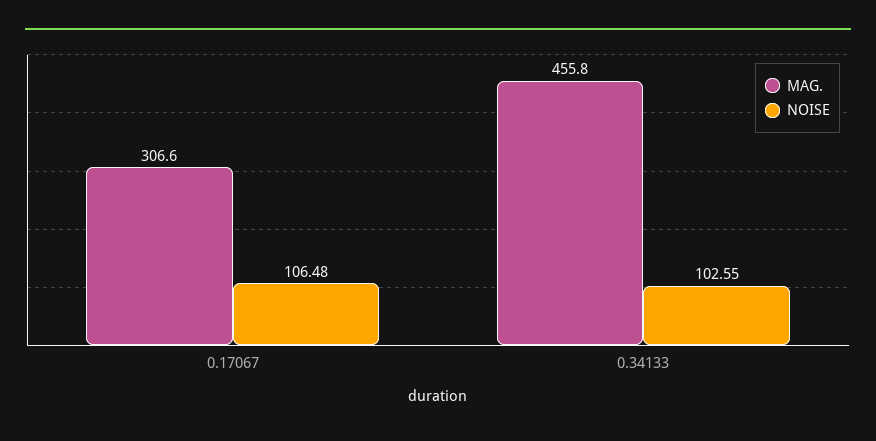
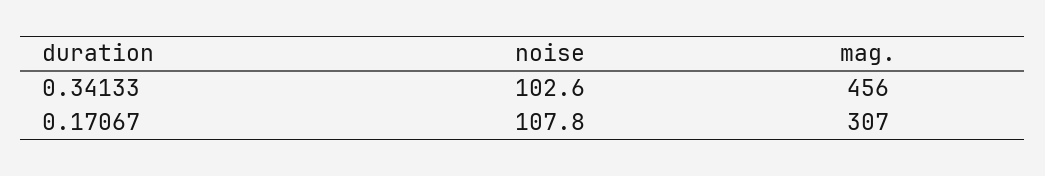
  {
    "MAG.": {
      "0.17067": 306.6,
      "0.34133": 455.8
    },
    "NOISE": {
-     "0.17067": 106.48,
+     "0.17067": 107.8,
      "0.34133": 102.55
    }
  }

